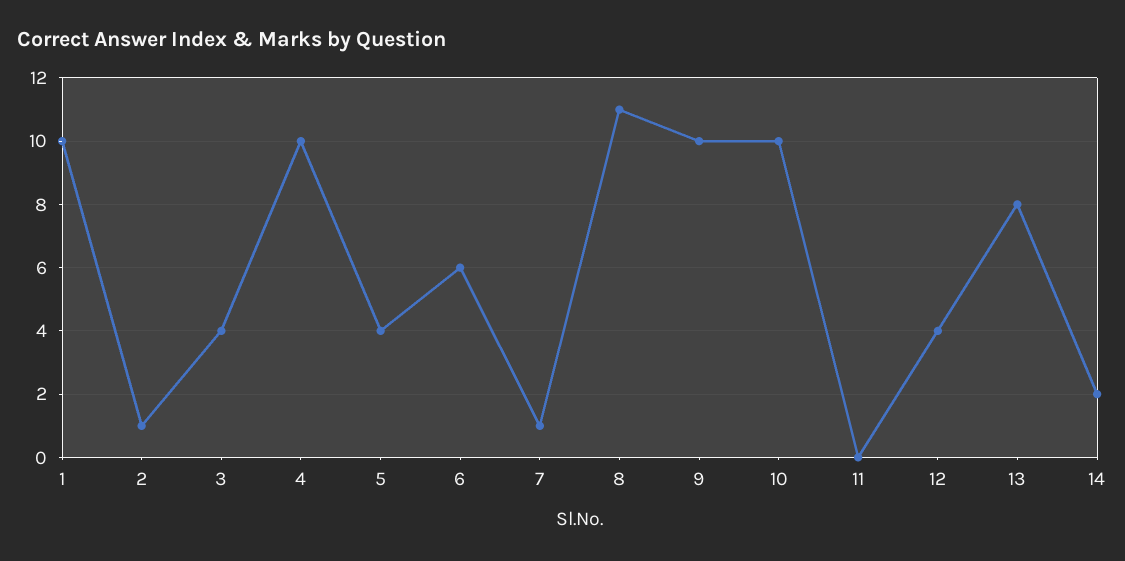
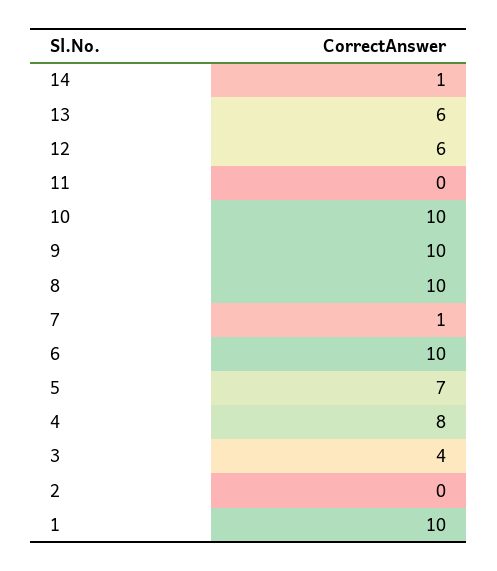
  {
    "1": 10,
-   "2": 1,
+   "2": 0,
    "3": 4,
-   "4": 10,
+   "4": 8,
-   "5": 4,
+   "5": 7,
-   "6": 6,
+   "6": 10,
    "7": 1,
-   "8": 11,
+   "8": 10,
    "9": 10,
    "10": 10,
    "11": 0,
-   "12": 4,
+   "12": 6,
-   "13": 8,
+   "13": 6,
-   "14": 2
+   "14": 1
  }

